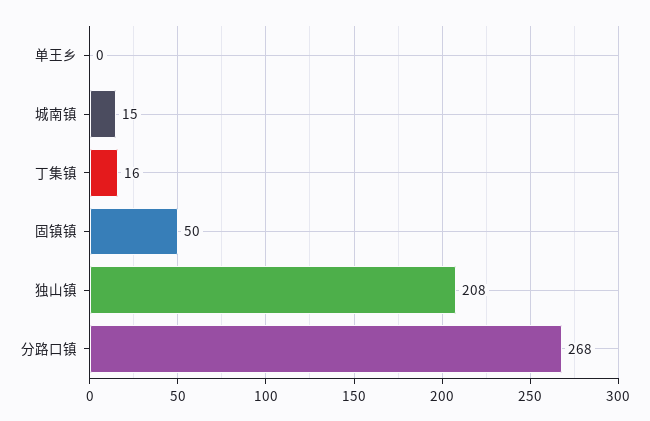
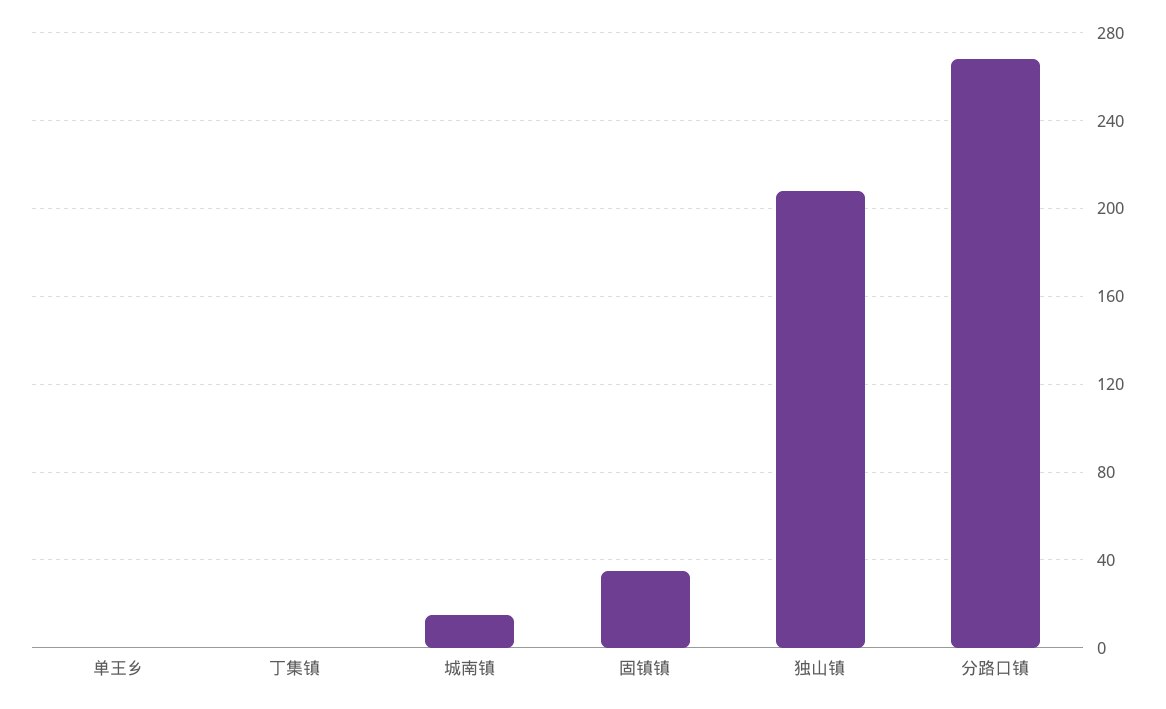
  {
    "单王乡": 0,
    "城南镇": 15,
-   "丁集镇": 16,
+   "丁集镇": 0,
-   "固镇镇": 50,
+   "固镇镇": 35,
    "独山镇": 208,
    "分路口镇": 268
  }

